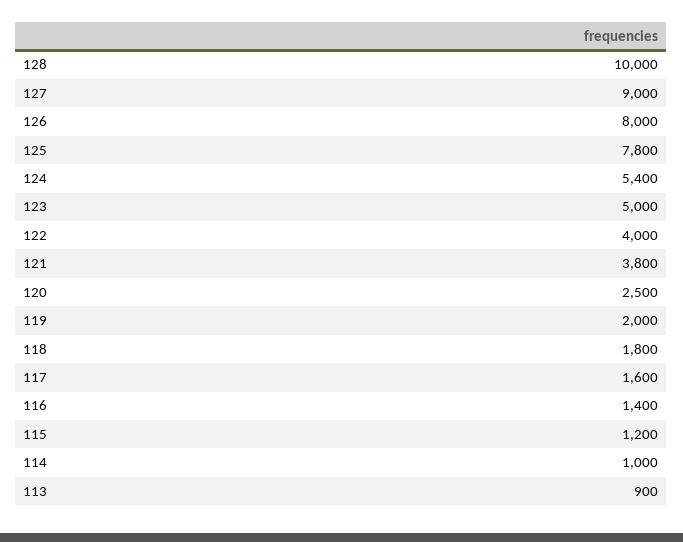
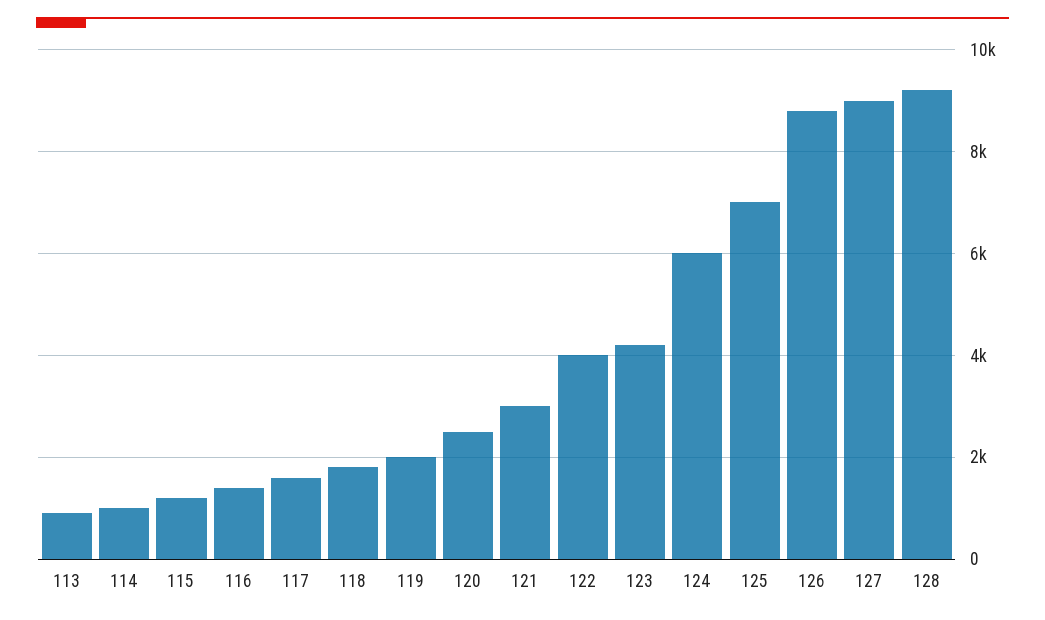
  {
-   "128": 10000,
+   "128": 9200,
    "127": 9000,
-   "126": 8000,
+   "126": 8800,
-   "125": 7800,
+   "125": 7000,
-   "124": 5400,
+   "124": 6000,
-   "123": 5000,
+   "123": 4200,
    "122": 4000,
-   "121": 3800,
+   "121": 3000,
    "120": 2500,
    "119": 2000,
    "118": 1800,
    "117": 1600,
    "116": 1400,
    "115": 1200,
    "114": 1000,
    "113": 900
  }

